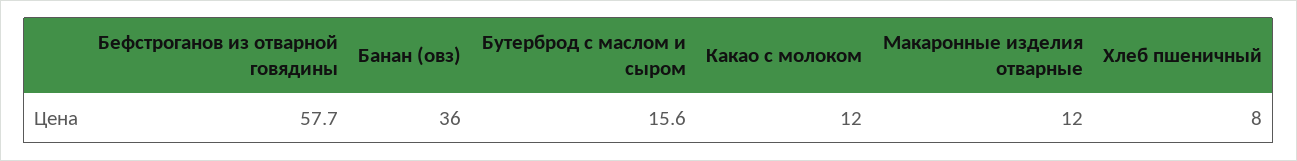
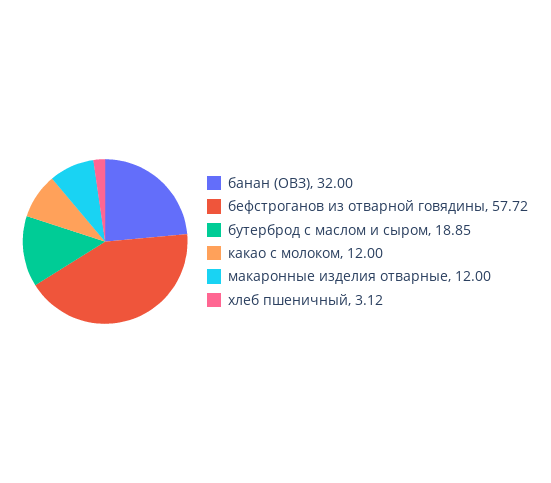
  {
    "Бефстроганов из отварной говядины": 57.72,
-   "Банан (овз)": 36,
+   "Банан (овз)": 32,
-   "Бутерброд с маслом и сыром": 15.6,
+   "Бутерброд с маслом и сыром": 18.85,
    "Какао с молоком": 12,
    "Макаронные изделия отварные": 12,
-   "Хлеб пшеничный": 8
+   "Хлеб пшеничный": 3.12
  }

